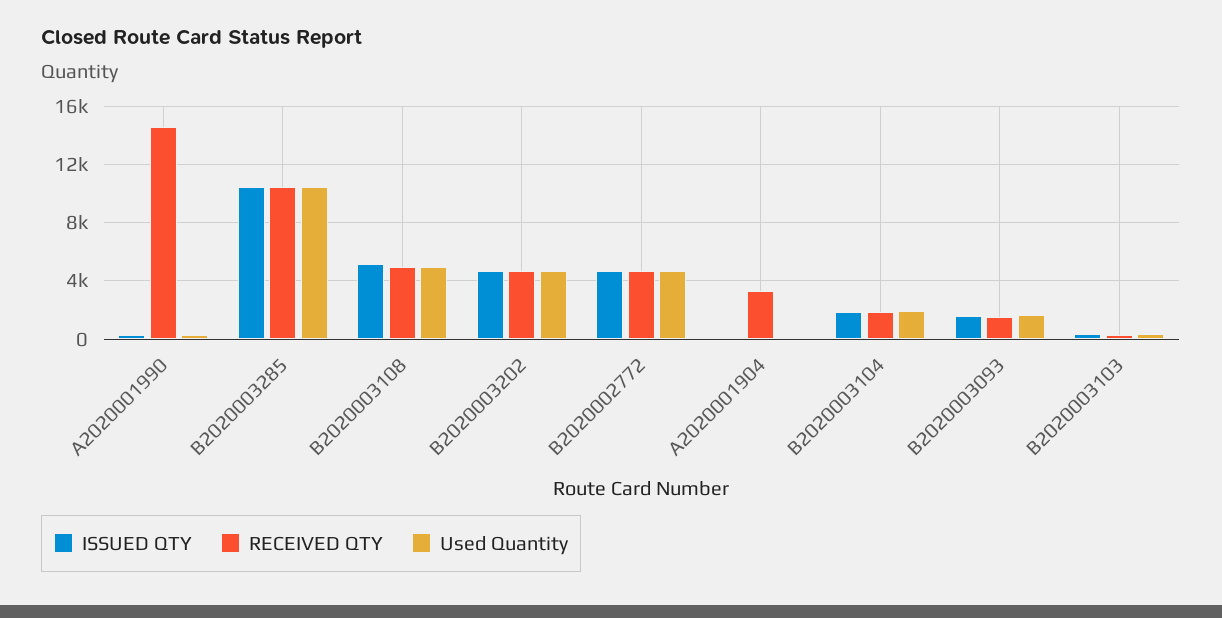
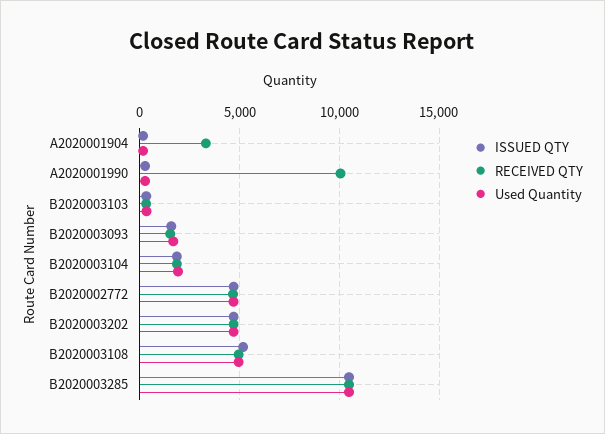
  {
    "ISSUED QTY": {
      "A2020001990": 500,
      "B2020003285": 10500,
      "B2020003108": 5000,
      "B2020003202": 4500,
      "B2020002772": 4500,
      "A2020001904": 0,
      "B2020003104": 2000,
      "B2020003093": 1500,
      "B2020003103": 500
    },
    "RECEIVED QTY": {
-     "A2020001990": 14500,
+     "A2020001990": 10000,
      "B2020003285": 10500,
      "B2020003108": 5000,
      "B2020003202": 4500,
      "B2020002772": 4500,
      "A2020001904": 3500,
      "B2020003104": 2000,
      "B2020003093": 1500,
      "B2020003103": 500
    },
    "Used Quantity": {
      "A2020001990": 500,
      "B2020003285": 10500,
      "B2020003108": 5000,
      "B2020003202": 4500,
      "B2020002772": 4500,
      "A2020001904": 0,
      "B2020003104": 2000,
      "B2020003093": 1500,
      "B2020003103": 500
    }
  }

